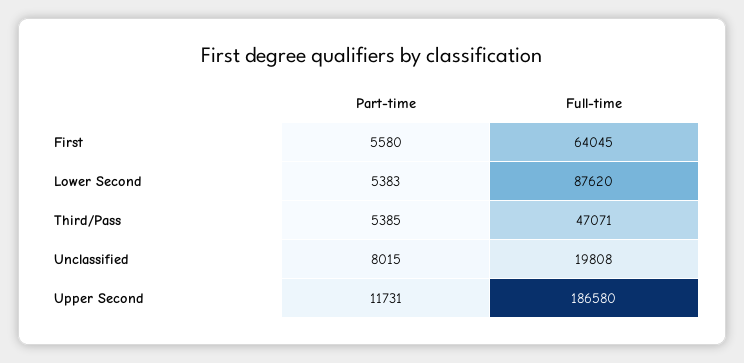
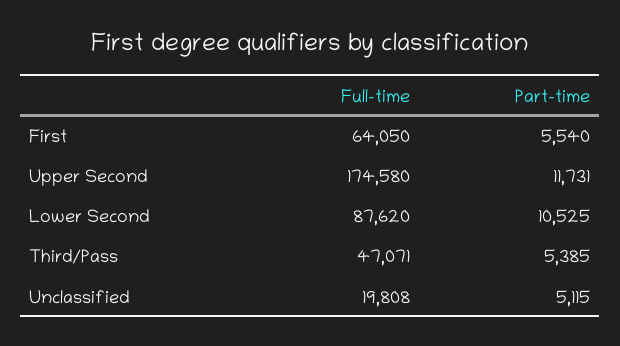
  {
    "Part-time": {
-     "First": 5580,
+     "First": 5540,
-     "Lower Second": 5383,
+     "Lower Second": 10525,
      "Third/Pass": 5385,
-     "Unclassified": 8015,
+     "Unclassified": 5115,
      "Upper Second": 11731
    },
    "Full-time": {
-     "First": 64045,
+     "First": 64050,
      "Lower Second": 87620,
      "Third/Pass": 47071,
      "Unclassified": 19808,
-     "Upper Second": 186580
+     "Upper Second": 174580
    }
  }

